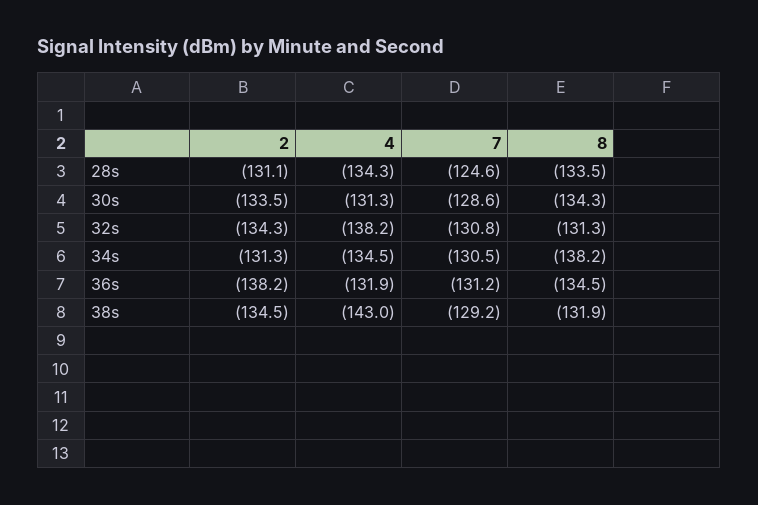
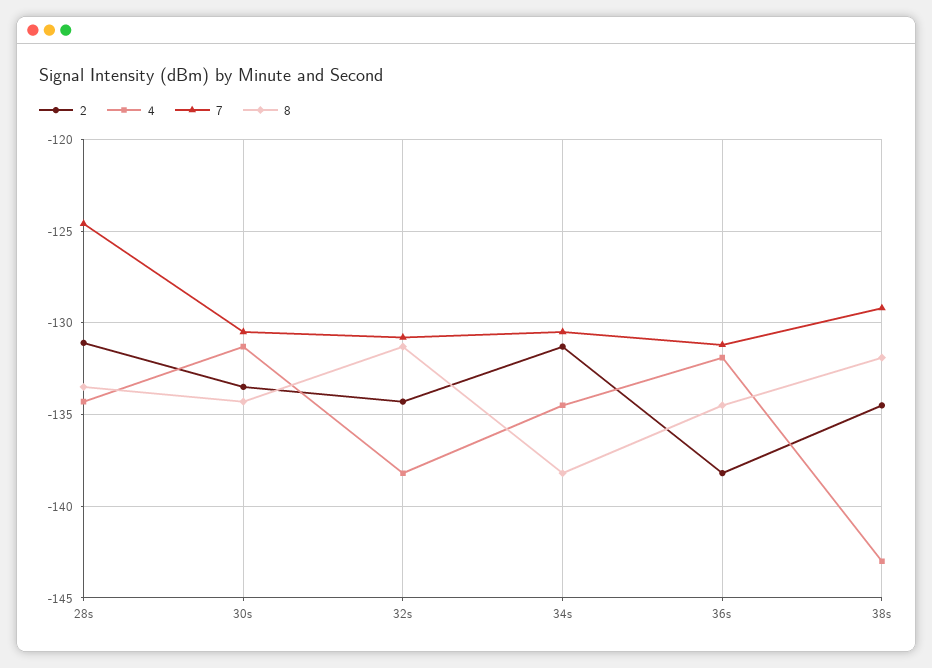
  {
    "2": {
      "28s": -131.1,
      "30s": -133.5,
      "32s": -134.3,
      "34s": -131.3,
      "36s": -138.2,
      "38s": -134.5
    },
    "4": {
      "28s": -134.3,
      "30s": -131.3,
      "32s": -138.2,
      "34s": -134.5,
      "36s": -131.9,
      "38s": -143
    },
    "7": {
      "28s": -124.6,
-     "30s": -128.6,
+     "30s": -130.5,
      "32s": -130.8,
      "34s": -130.5,
      "36s": -131.2,
      "38s": -129.2
    },
    "8": {
      "28s": -133.5,
      "30s": -134.3,
      "32s": -131.3,
      "34s": -138.2,
      "36s": -134.5,
      "38s": -131.9
    }
  }

